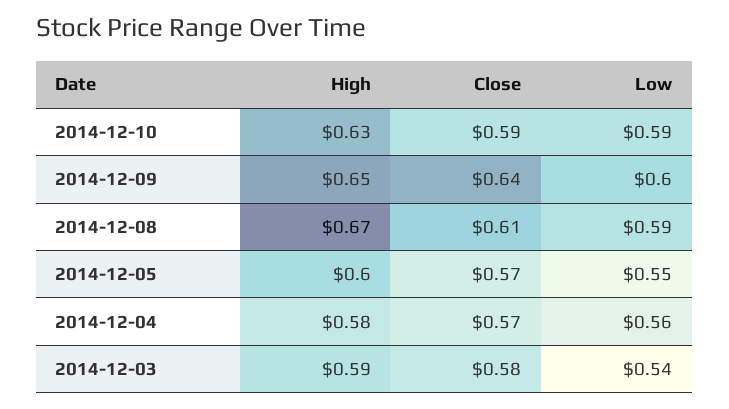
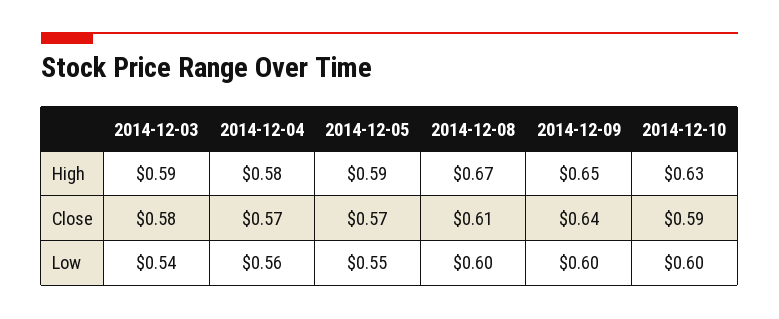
  {
    "High": {
      "2014-12-10": 0.63,
      "2014-12-09": 0.65,
      "2014-12-08": 0.67,
-     "2014-12-05": 0.6,
+     "2014-12-05": 0.59,
      "2014-12-04": 0.58,
      "2014-12-03": 0.59
    },
    "Close": {
      "2014-12-10": 0.59,
      "2014-12-09": 0.64,
      "2014-12-08": 0.61,
      "2014-12-05": 0.57,
      "2014-12-04": 0.57,
      "2014-12-03": 0.58
    },
    "Low": {
-     "2014-12-10": 0.59,
+     "2014-12-10": 0.6,
      "2014-12-09": 0.6,
-     "2014-12-08": 0.59,
+     "2014-12-08": 0.6,
      "2014-12-05": 0.55,
      "2014-12-04": 0.56,
      "2014-12-03": 0.54
    }
  }

